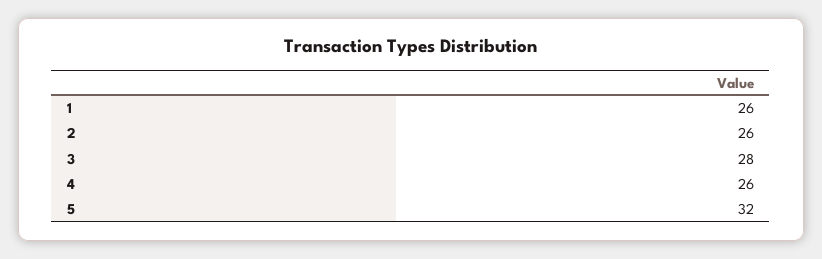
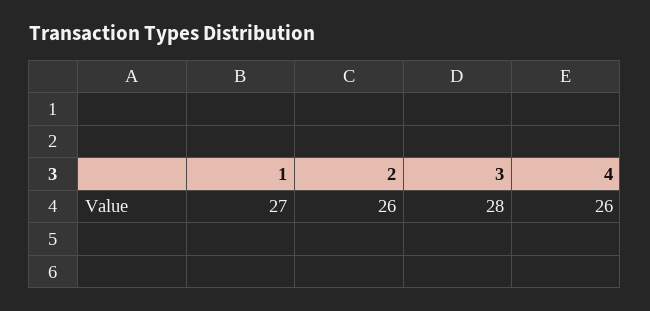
  {
-   "1": 26,
+   "1": 27,
    "2": 26,
    "3": 28,
-   "4": 26,
+   "4": 26
-   "5": 32
  }

